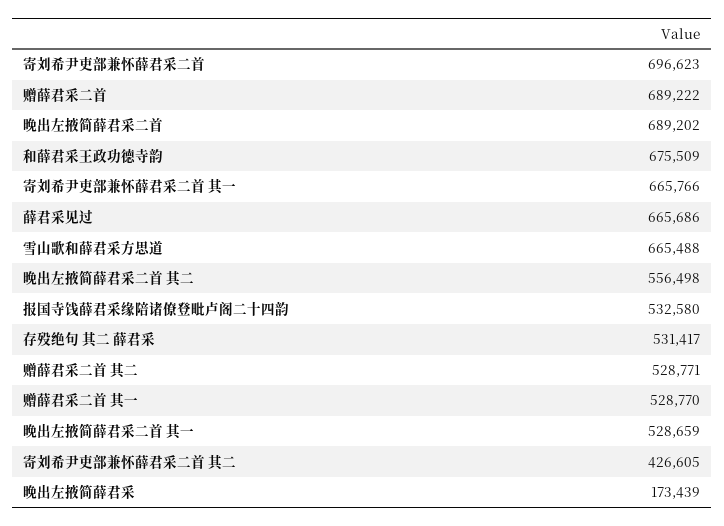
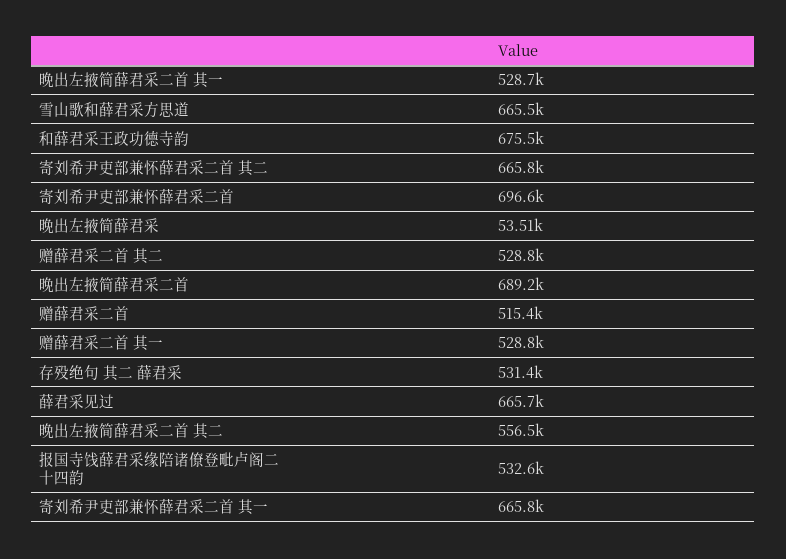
  {
    "寄刘希尹吏部兼怀薛君采二首": 696623,
-   "赠薛君采二首": 689222,
+   "赠薛君采二首": 515400,
    "晚出左掖简薛君采二首": 689202,
    "和薛君采王政功德寺韵": 675509,
    "寄刘希尹吏部兼怀薛君采二首 其一": 665766,
    "薛君采见过": 665686,
    "雪山歌和薛君采方思道": 665488,
    "晚出左掖简薛君采二首 其二": 556498,
    "报国寺饯薛君采缘陪诸僚登毗卢阁二十四韵": 532580,
    "存殁绝句 其二 薛君采": 531417,
    "赠薛君采二首 其二": 528771,
    "赠薛君采二首 其一": 528770,
    "晚出左掖简薛君采二首 其一": 528659,
-   "寄刘希尹吏部兼怀薛君采二首 其二": 426605,
+   "寄刘希尹吏部兼怀薛君采二首 其二": 665800,
-   "晚出左掖简薛君采": 173439
+   "晚出左掖简薛君采": 53510
  }

